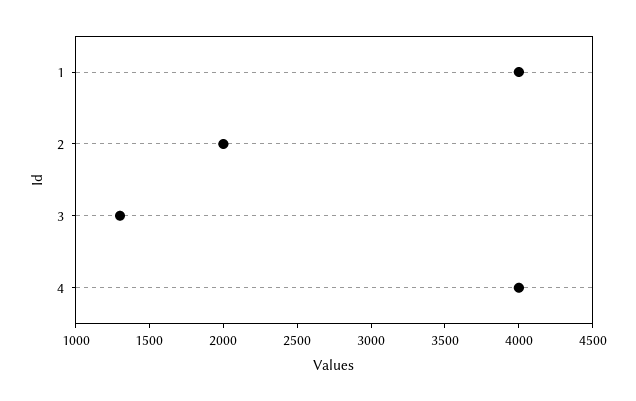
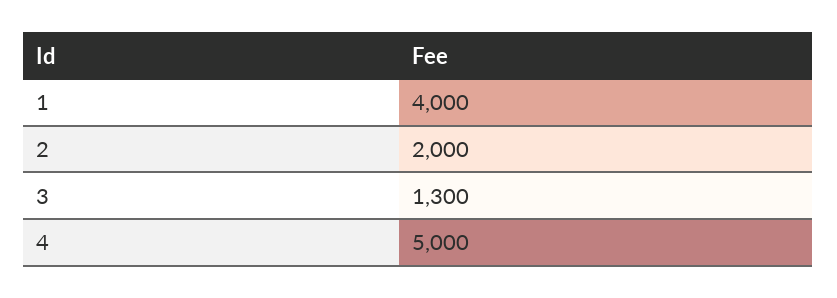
  {
    "1": 4000,
    "2": 2000,
    "3": 1300,
-   "4": 4000
+   "4": 5000
  }

